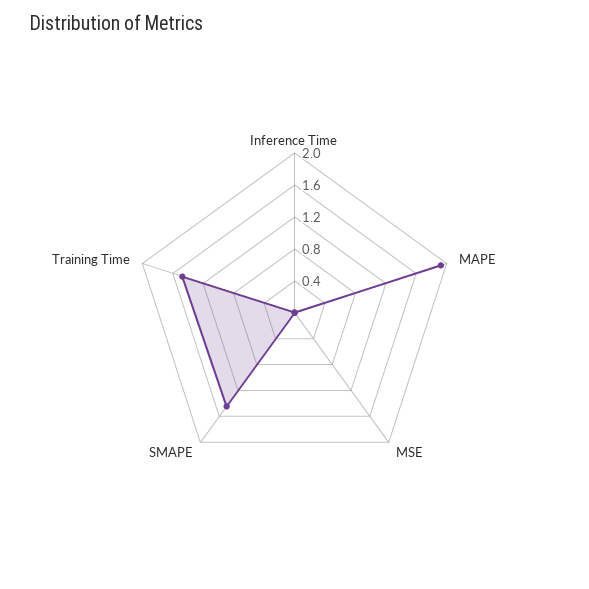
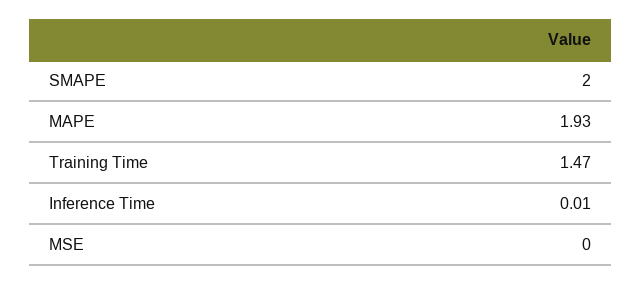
  {
    "Inference Time": 0.01,
    "MAPE": 1.93,
    "MSE": 0,
-   "SMAPE": 1.4,
+   "SMAPE": 2,
    "Training Time": 1.47
  }

